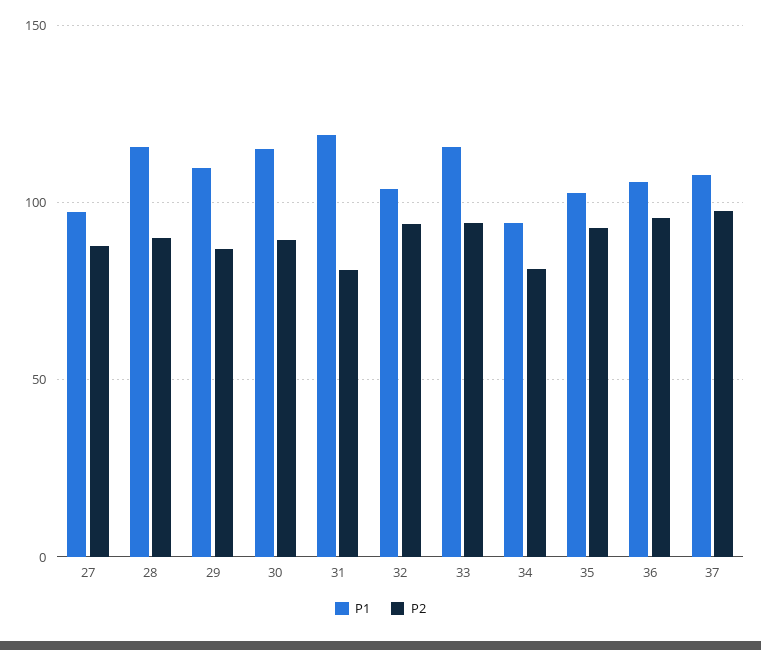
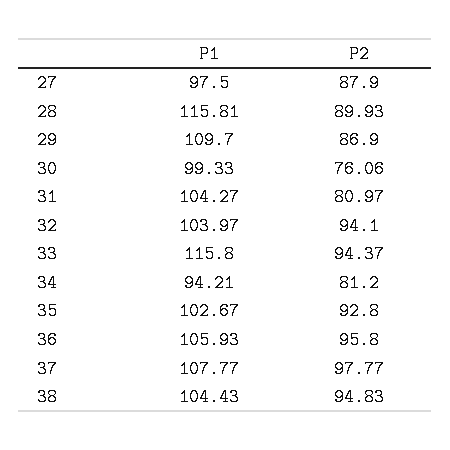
  {
    "P1": {
      "27": 97.5,
      "28": 115.81,
      "29": 109.7,
-     "30": 115,
+     "30": 99.33,
-     "31": 120,
+     "31": 104.27,
      "32": 103.97,
      "33": 115.8,
      "34": 94.21,
      "35": 102.67,
      "36": 105.93,
-     "37": 107.77
+     "37": 107.77,
+     "38": 104.43
    },
    "P2": {
      "27": 87.9,
      "28": 89.93,
      "29": 86.9,
-     "30": 90,
+     "30": 76.06,
      "31": 80.97,
      "32": 94.1,
      "33": 94.37,
      "34": 81.2,
      "35": 92.8,
      "36": 95.8,
-     "37": 97.77
+     "37": 97.77,
+     "38": 94.83
    }
  }

